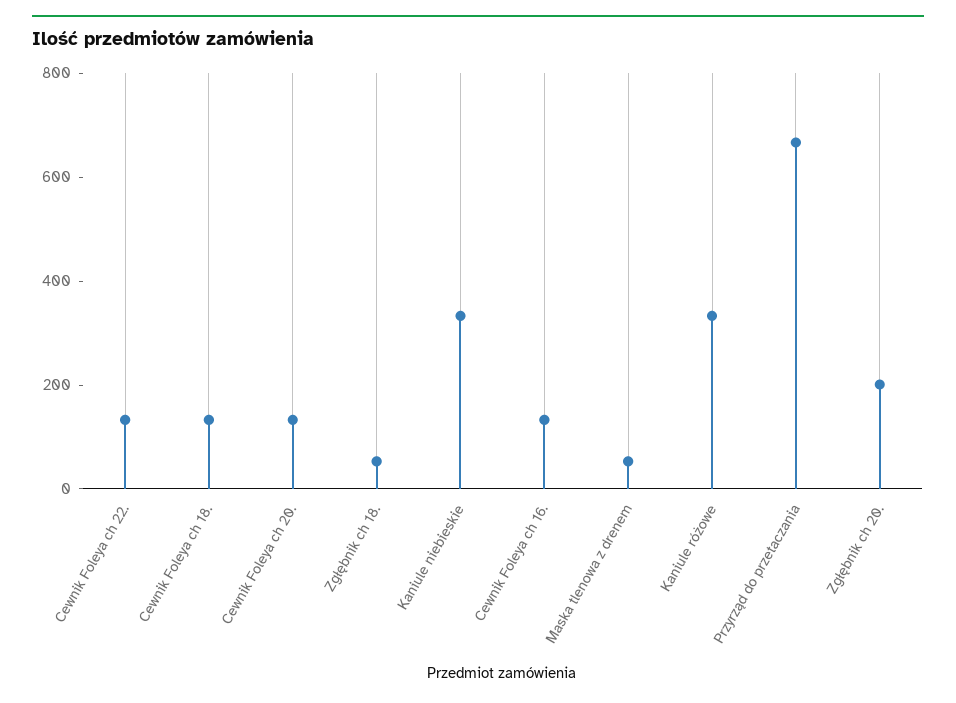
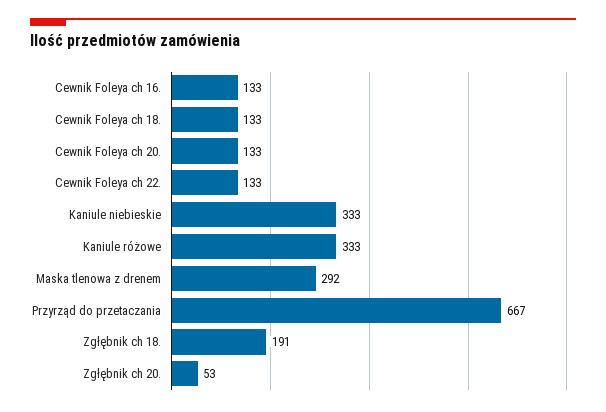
  {
    "Cewnik Foleya ch 22.": 133,
    "Cewnik Foleya ch 18.": 133,
    "Cewnik Foleya ch 20.": 133,
-   "Zgłębnik ch 18.": 50,
+   "Zgłębnik ch 18.": 191,
    "Kaniule niebieskie": 333,
    "Cewnik Foleya ch 16.": 133,
-   "Maska tlenowa z drenem": 50,
+   "Maska tlenowa z drenem": 292,
    "Kaniule różowe": 333,
    "Przyrząd do przetaczania": 667,
-   "Zgłębnik ch 20.": 200
+   "Zgłębnik ch 20.": 53
  }

